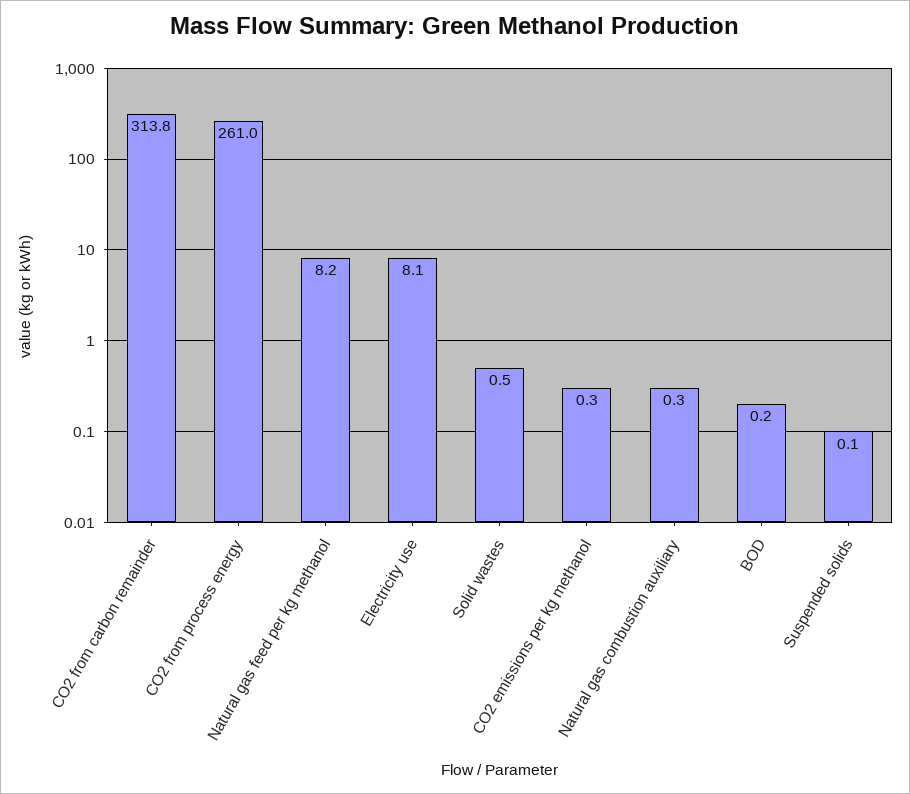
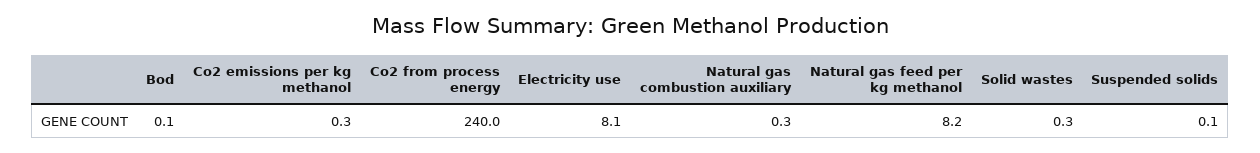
  {
-   "CO2 from carbon remainder": 313.8,
-   "CO2 from process energy": 261,
+   "CO2 from process energy": 240,
    "Natural gas feed per kg methanol": 8.2,
    "Electricity use": 8.1,
-   "Solid wastes": 0.5,
+   "Solid wastes": 0.3,
    "CO2 emissions per kg methanol": 0.3,
    "Natural gas combustion auxiliary": 0.3,
-   "BOD": 0.2,
+   "BOD": 0.1,
    "Suspended solids": 0.1
  }

